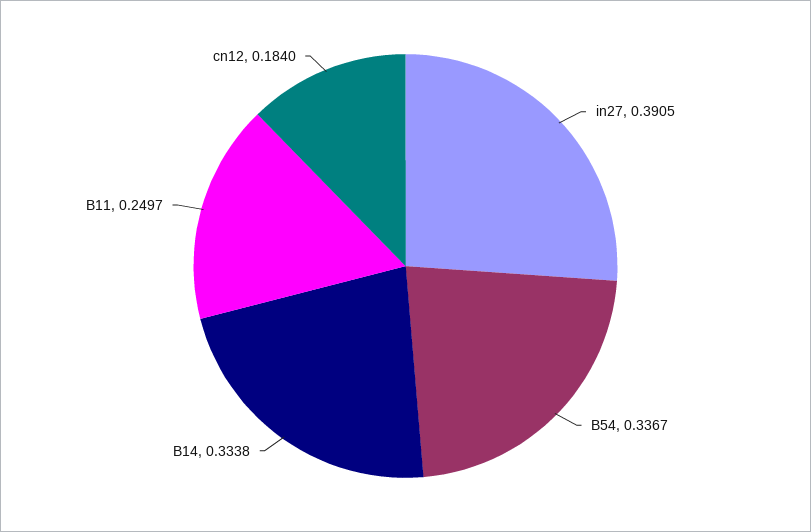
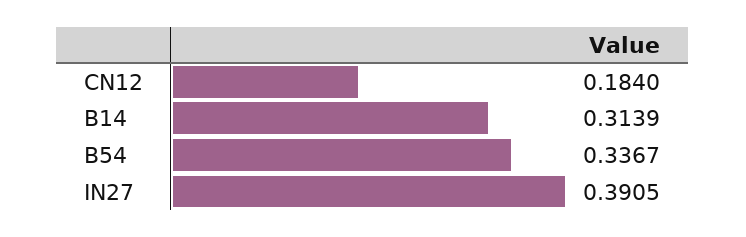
  {
    "in27": 0.3905,
    "B54": 0.3367,
-   "B14": 0.3338,
+   "B14": 0.3139,
-   "B11": 0.2497,
    "cn12": 0.184
  }

